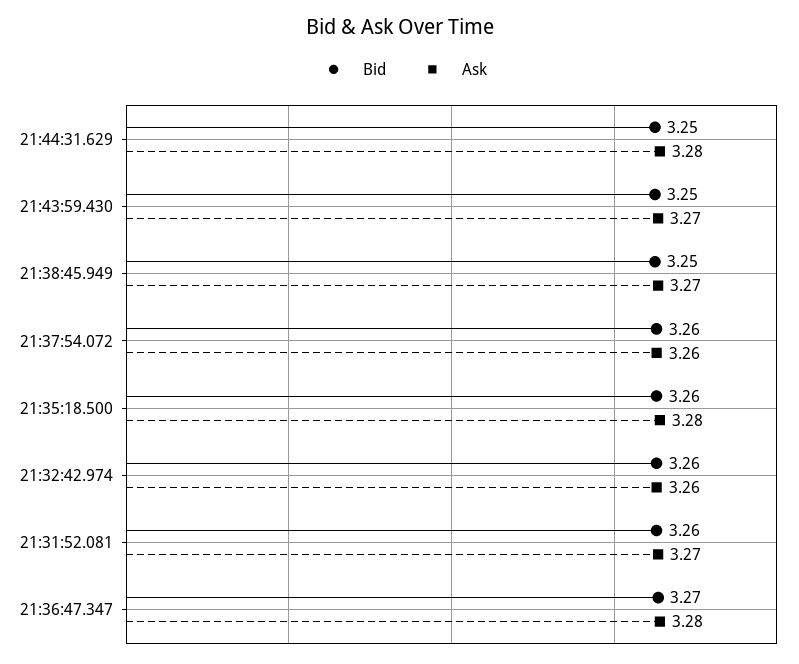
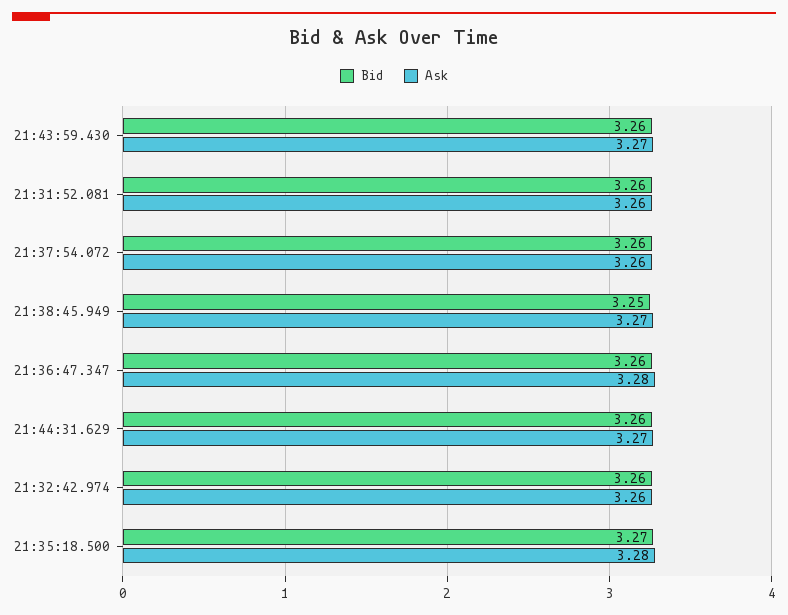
  {
    "Bid": {
-     "21:44:31.629": 3.25,
+     "21:44:31.629": 3.26,
-     "21:43:59.430": 3.25,
+     "21:43:59.430": 3.26,
      "21:38:45.949": 3.25,
      "21:37:54.072": 3.26,
-     "21:35:18.500": 3.26,
+     "21:35:18.500": 3.27,
      "21:32:42.974": 3.26,
      "21:31:52.081": 3.26,
-     "21:36:47.347": 3.27
+     "21:36:47.347": 3.26
    },
    "Ask": {
-     "21:44:31.629": 3.28,
+     "21:44:31.629": 3.27,
      "21:43:59.430": 3.27,
      "21:38:45.949": 3.27,
      "21:37:54.072": 3.26,
      "21:35:18.500": 3.28,
      "21:32:42.974": 3.26,
-     "21:31:52.081": 3.27,
+     "21:31:52.081": 3.26,
      "21:36:47.347": 3.28
    }
  }

